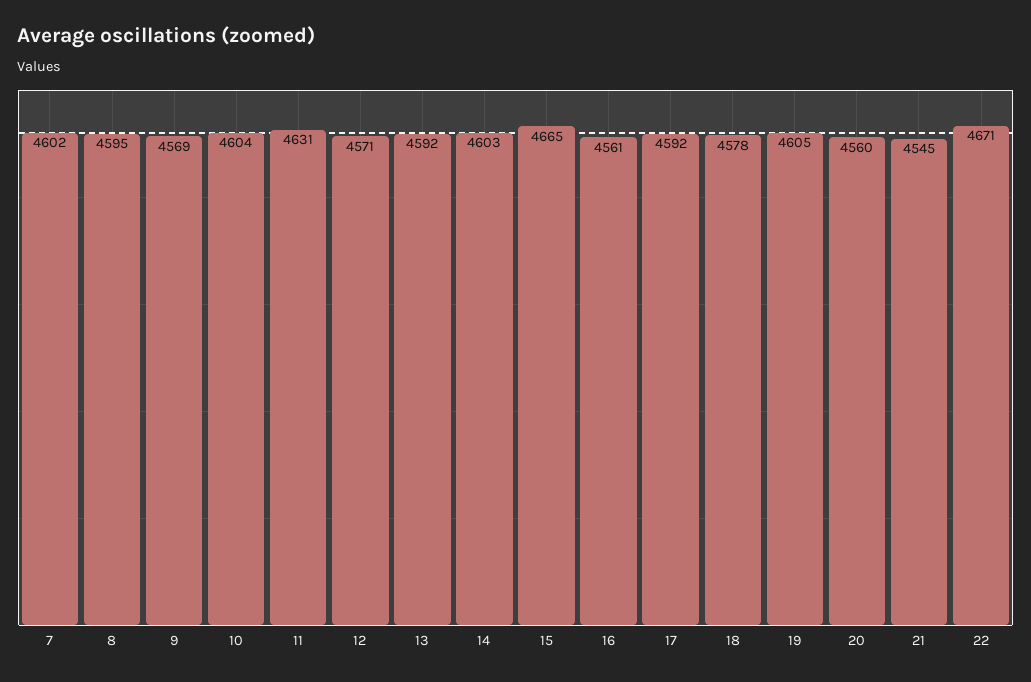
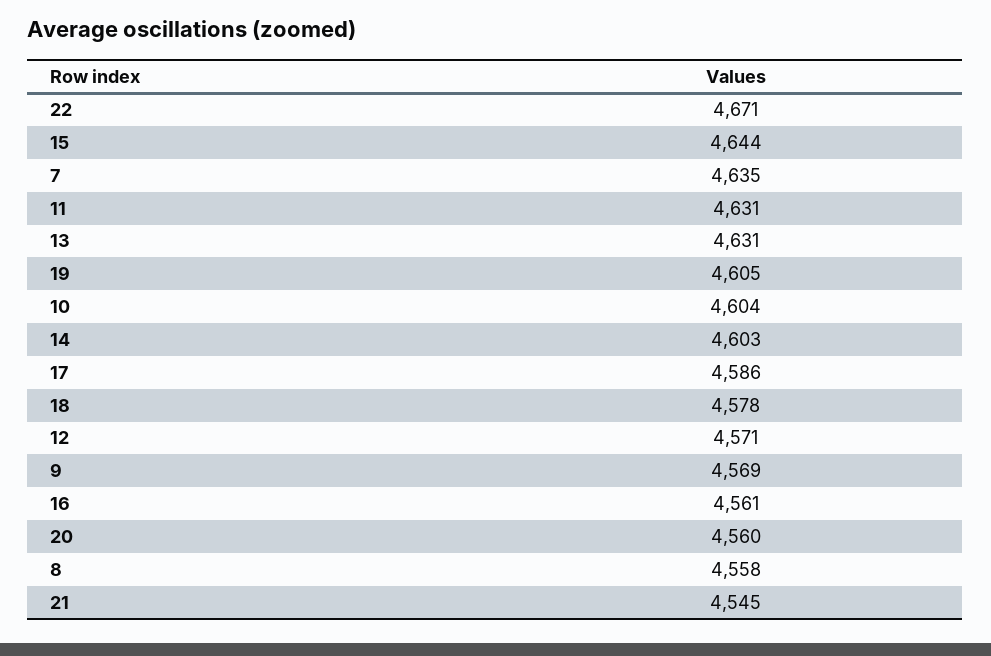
  {
-   "7": 4602,
+   "7": 4635,
-   "8": 4595,
+   "8": 4558,
    "9": 4569,
    "10": 4604,
    "11": 4631,
    "12": 4571,
-   "13": 4592,
+   "13": 4631,
    "14": 4603,
-   "15": 4665,
+   "15": 4644,
    "16": 4561,
-   "17": 4592,
+   "17": 4586,
    "18": 4578,
    "19": 4605,
    "20": 4560,
    "21": 4545,
    "22": 4671
  }

